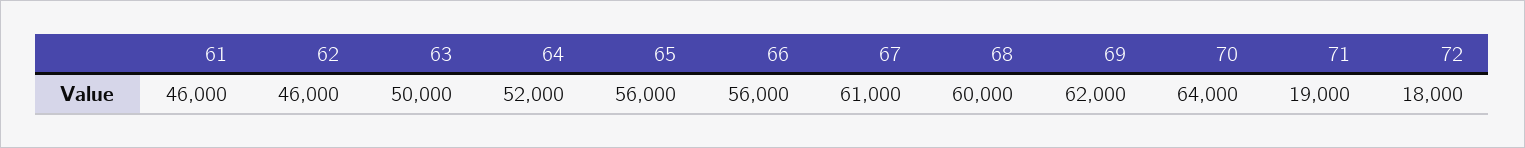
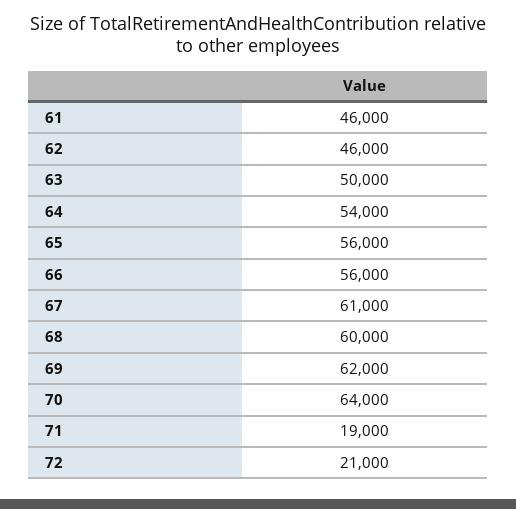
  {
    "61": 46000,
    "62": 46000,
    "63": 50000,
-   "64": 52000,
+   "64": 54000,
    "65": 56000,
    "66": 56000,
    "67": 61000,
    "68": 60000,
    "69": 62000,
    "70": 64000,
    "71": 19000,
-   "72": 18000
+   "72": 21000
  }

